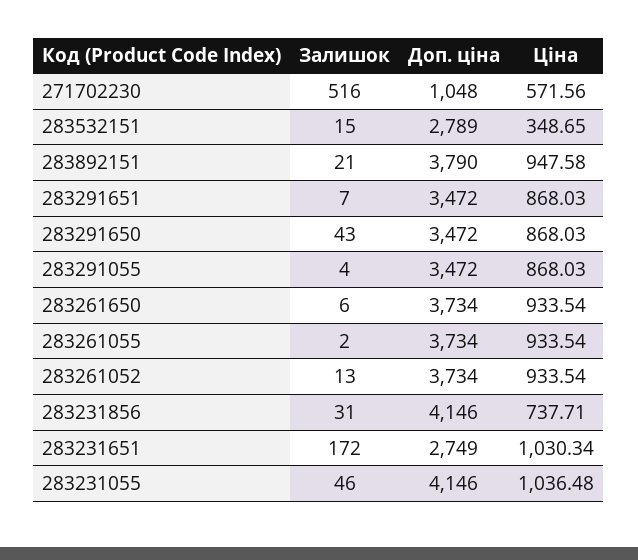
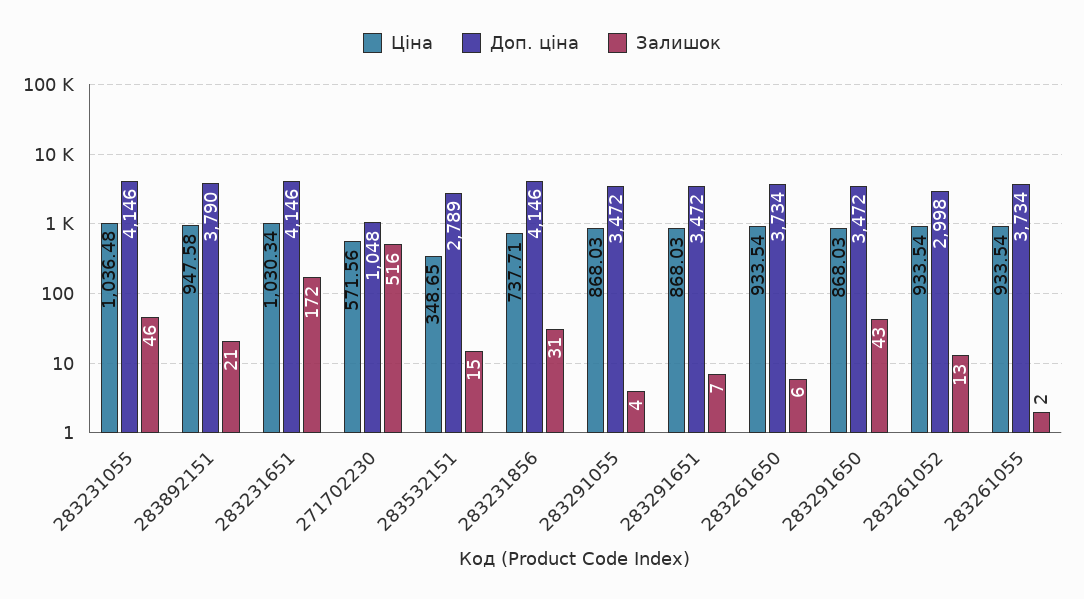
  {
    "Залишок": {
      "271702230": 516,
      "283532151": 15,
      "283892151": 21,
      "283291651": 7,
      "283291650": 43,
      "283291055": 4,
      "283261650": 6,
      "283261055": 2,
      "283261052": 13,
      "283231856": 31,
      "283231651": 172,
      "283231055": 46
    },
    "Доп. ціна": {
      "271702230": 1048,
      "283532151": 2789,
      "283892151": 3790,
      "283291651": 3472,
      "283291650": 3472,
      "283291055": 3472,
      "283261650": 3734,
      "283261055": 3734,
-     "283261052": 3734,
+     "283261052": 2998,
      "283231856": 4146,
-     "283231651": 2749,
+     "283231651": 4146,
      "283231055": 4146
    },
    "Ціна": {
      "271702230": 571.56,
      "283532151": 348.65,
      "283892151": 947.58,
      "283291651": 868.03,
      "283291650": 868.03,
      "283291055": 868.03,
      "283261650": 933.54,
      "283261055": 933.54,
      "283261052": 933.54,
      "283231856": 737.71,
      "283231651": 1030.34,
      "283231055": 1036.48
    }
  }

